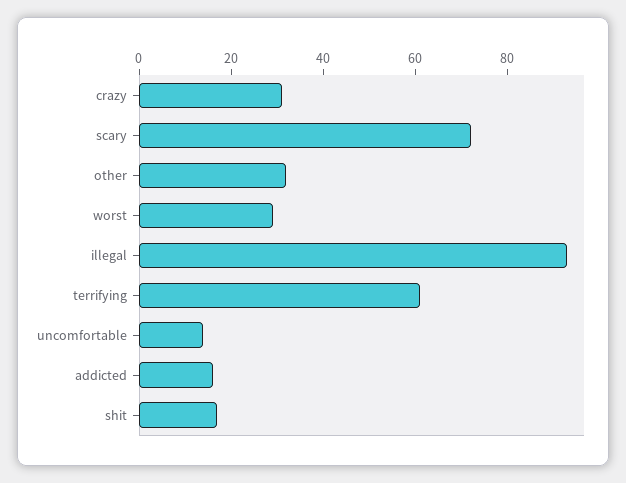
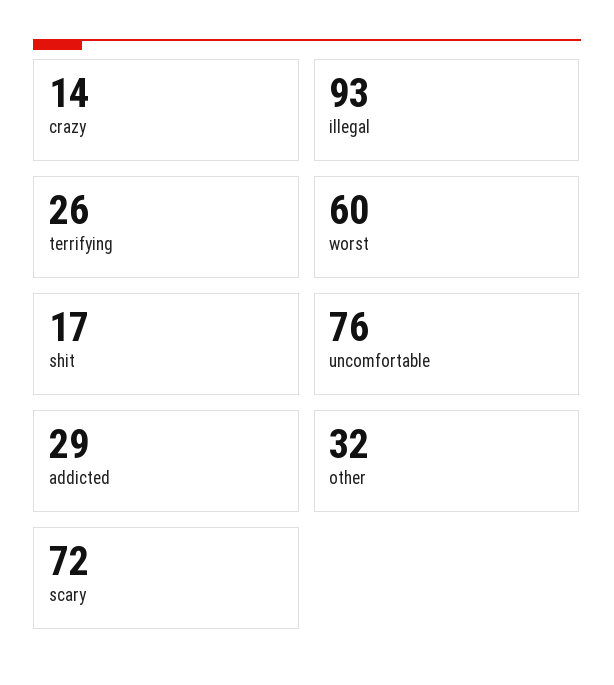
  {
-   "crazy": 30,
+   "crazy": 14,
    "scary": 72,
    "other": 32,
-   "worst": 30,
+   "worst": 60,
    "illegal": 93,
-   "terrifying": 60,
+   "terrifying": 26,
-   "uncomfortable": 15,
+   "uncomfortable": 76,
-   "addicted": 15,
+   "addicted": 29,
    "shit": 17
  }

